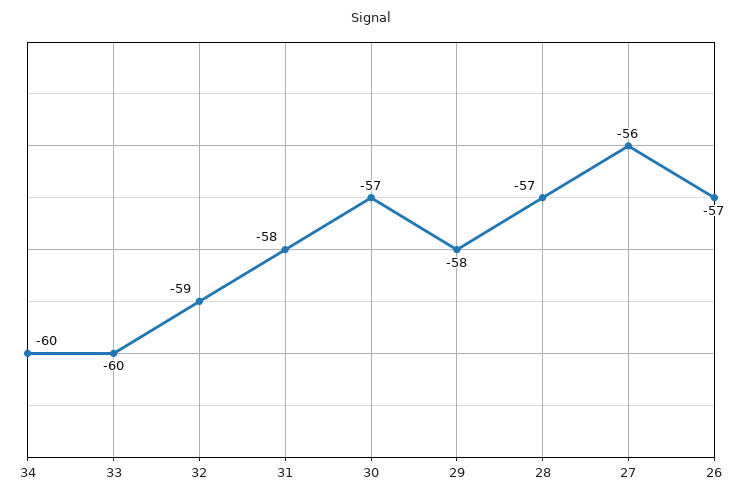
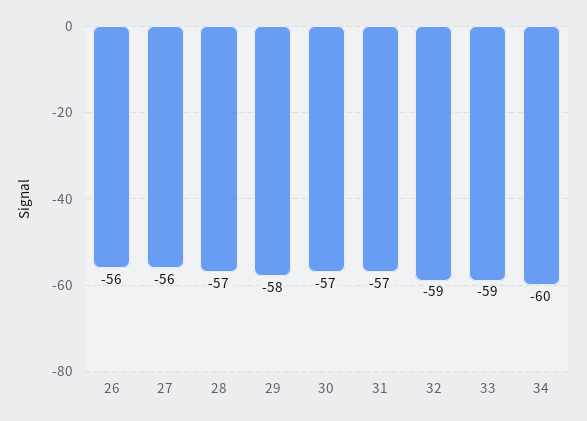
  {
    "34": -60,
-   "33": -60,
+   "33": -59,
    "32": -59,
-   "31": -58,
+   "31": -57,
    "30": -57,
    "29": -58,
    "28": -57,
    "27": -56,
-   "26": -57
+   "26": -56
  }

